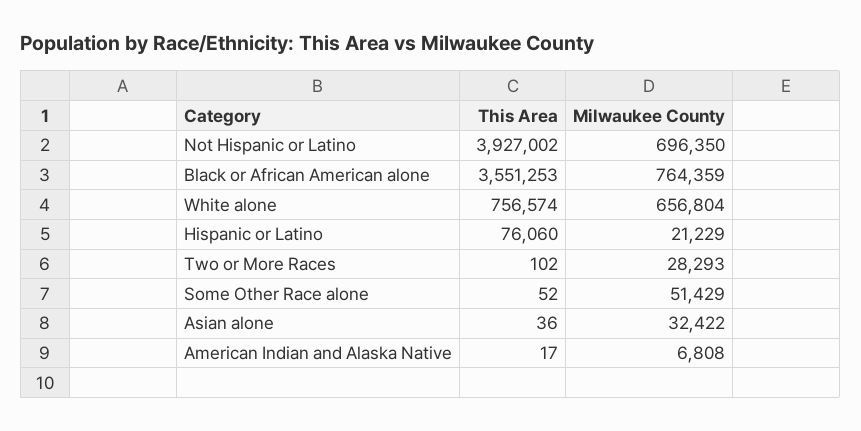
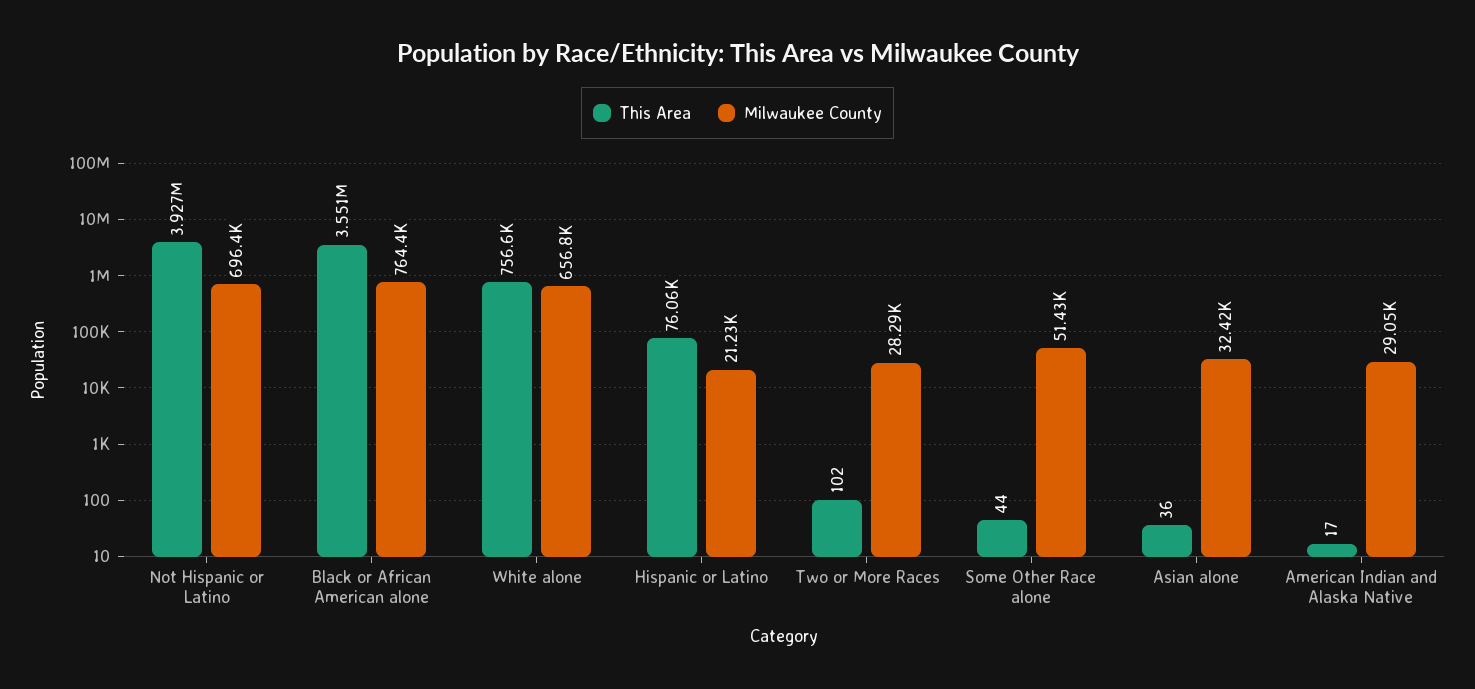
  {
    "This Area": {
      "Not Hispanic or Latino": 3927002,
      "Black or African American alone": 3551253,
      "White alone": 756574,
      "Hispanic or Latino": 76060,
      "Two or More Races": 102,
-     "Some Other Race alone": 52,
+     "Some Other Race alone": 44,
      "Asian alone": 36,
      "American Indian and Alaska Native": 17
    },
    "Milwaukee County": {
      "Not Hispanic or Latino": 696350,
      "Black or African American alone": 764359,
      "White alone": 656804,
      "Hispanic or Latino": 21229,
      "Two or More Races": 28293,
      "Some Other Race alone": 51429,
      "Asian alone": 32422,
-     "American Indian and Alaska Native": 6808
+     "American Indian and Alaska Native": 29050
    }
  }

